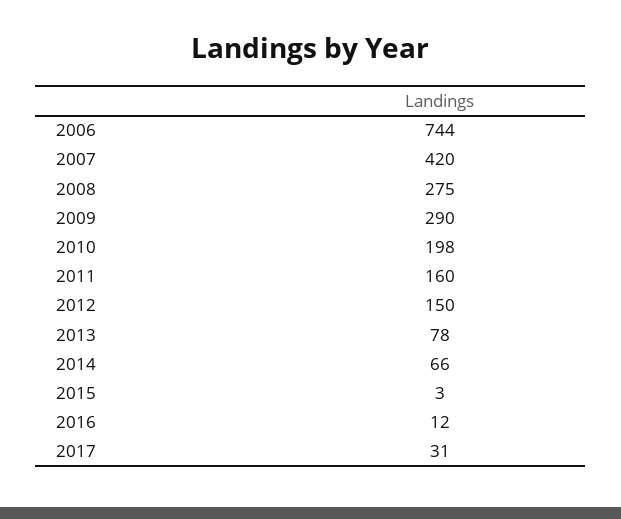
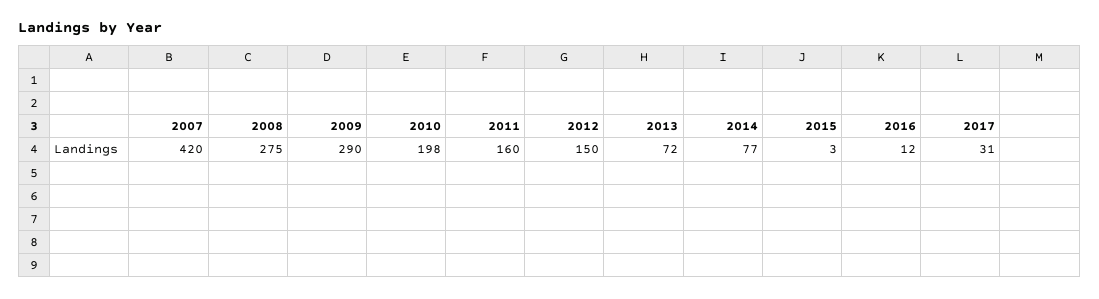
  {
-   "2006": 744,
    "2007": 420,
    "2008": 275,
    "2009": 290,
    "2010": 198,
    "2011": 160,
    "2012": 150,
-   "2013": 78,
+   "2013": 72,
-   "2014": 66,
+   "2014": 77,
    "2015": 3,
    "2016": 12,
    "2017": 31
  }

